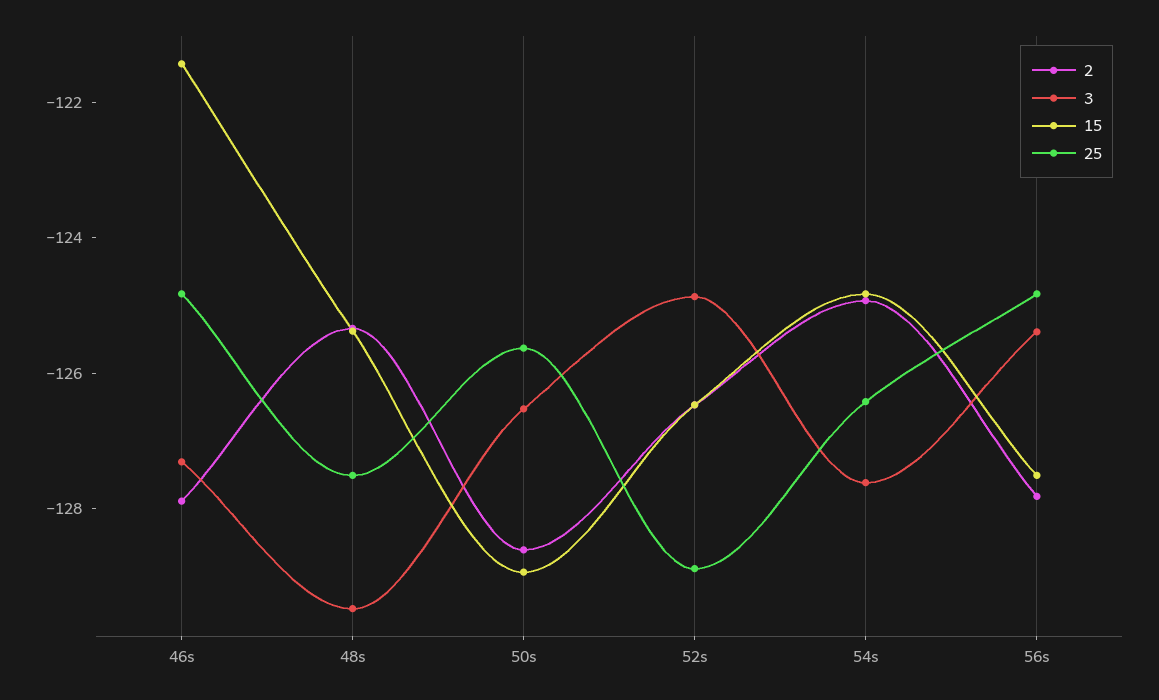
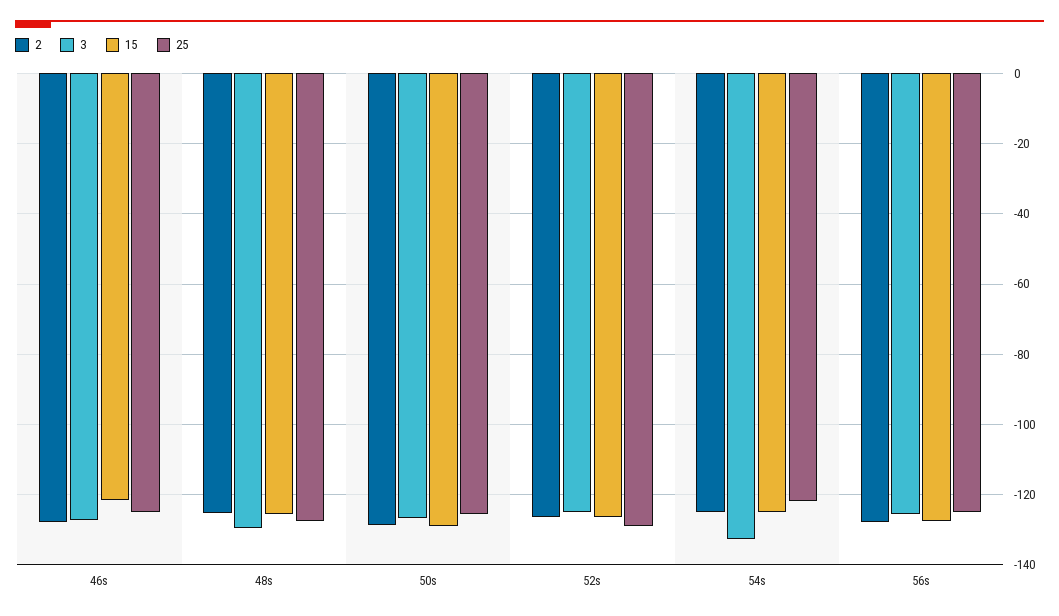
  {
    "2": {
      "46s": -128,
      "48s": -125.5,
      "50s": -128.5,
      "52s": -126.5,
      "54s": -125,
      "56s": -128
    },
    "3": {
      "46s": -127.5,
      "48s": -129.5,
      "50s": -126.5,
      "52s": -125,
-     "54s": -127.5,
+     "54s": -132,
      "56s": -125.5
    },
    "15": {
      "46s": -121.5,
      "48s": -125.5,
      "50s": -129,
      "52s": -126.5,
      "54s": -125,
      "56s": -127.5
    },
    "25": {
      "46s": -125,
      "48s": -127.5,
      "50s": -125.5,
      "52s": -129,
-     "54s": -126.5,
+     "54s": -122,
      "56s": -125
    }
  }

